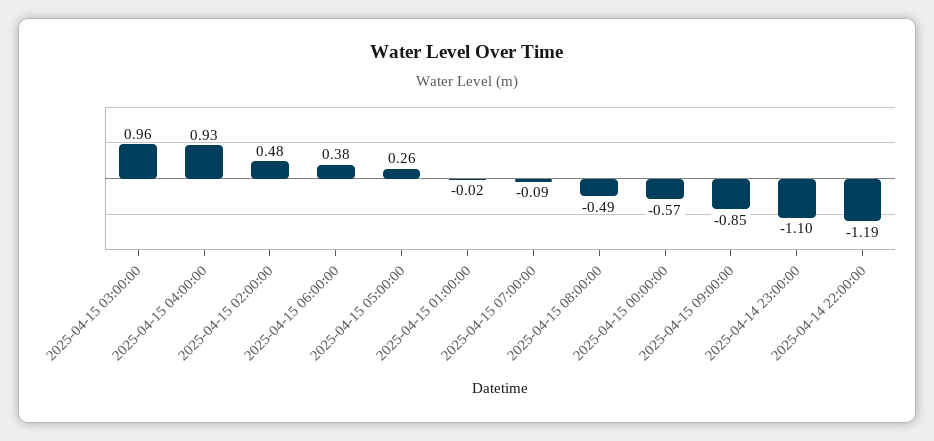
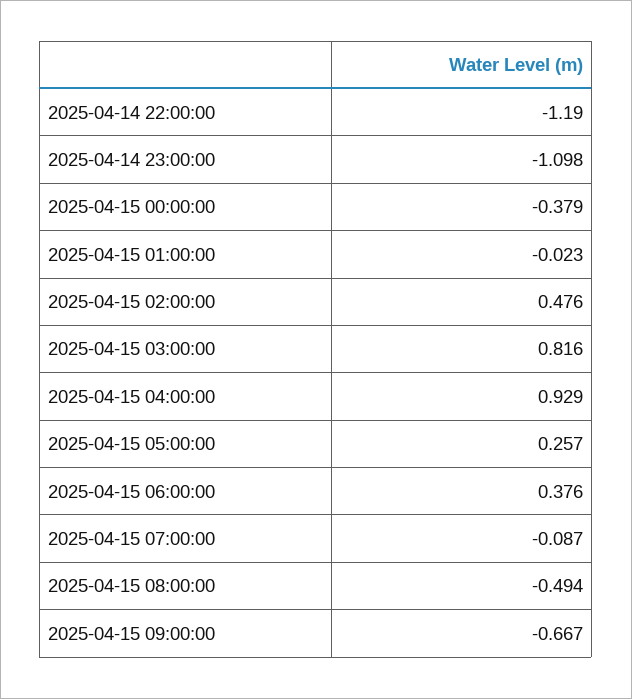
  {
-   "2025-04-15 03:00:00": 0.96,
+   "2025-04-15 03:00:00": 0.816,
    "2025-04-15 04:00:00": 0.929,
    "2025-04-15 02:00:00": 0.476,
    "2025-04-15 06:00:00": 0.376,
    "2025-04-15 05:00:00": 0.257,
    "2025-04-15 01:00:00": -0.023,
    "2025-04-15 07:00:00": -0.087,
    "2025-04-15 08:00:00": -0.494,
-   "2025-04-15 00:00:00": -0.57,
+   "2025-04-15 00:00:00": -0.379,
-   "2025-04-15 09:00:00": -0.85,
+   "2025-04-15 09:00:00": -0.667,
    "2025-04-14 23:00:00": -1.098,
    "2025-04-14 22:00:00": -1.19
  }

